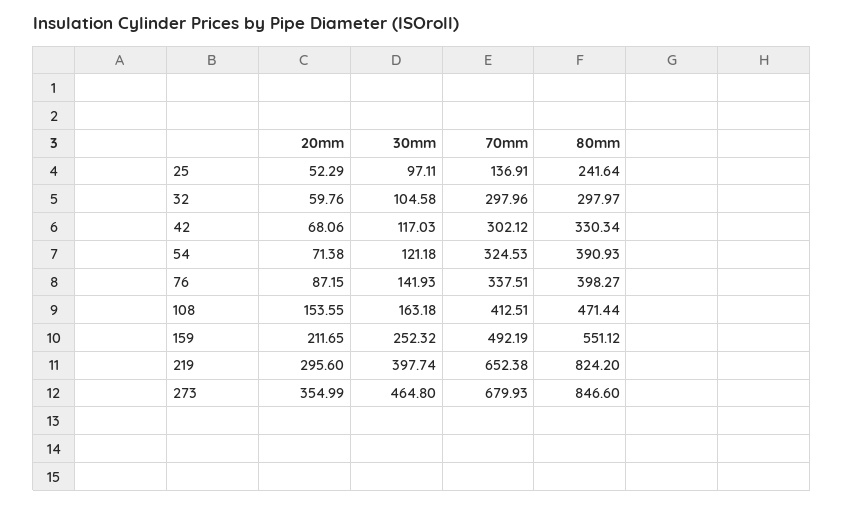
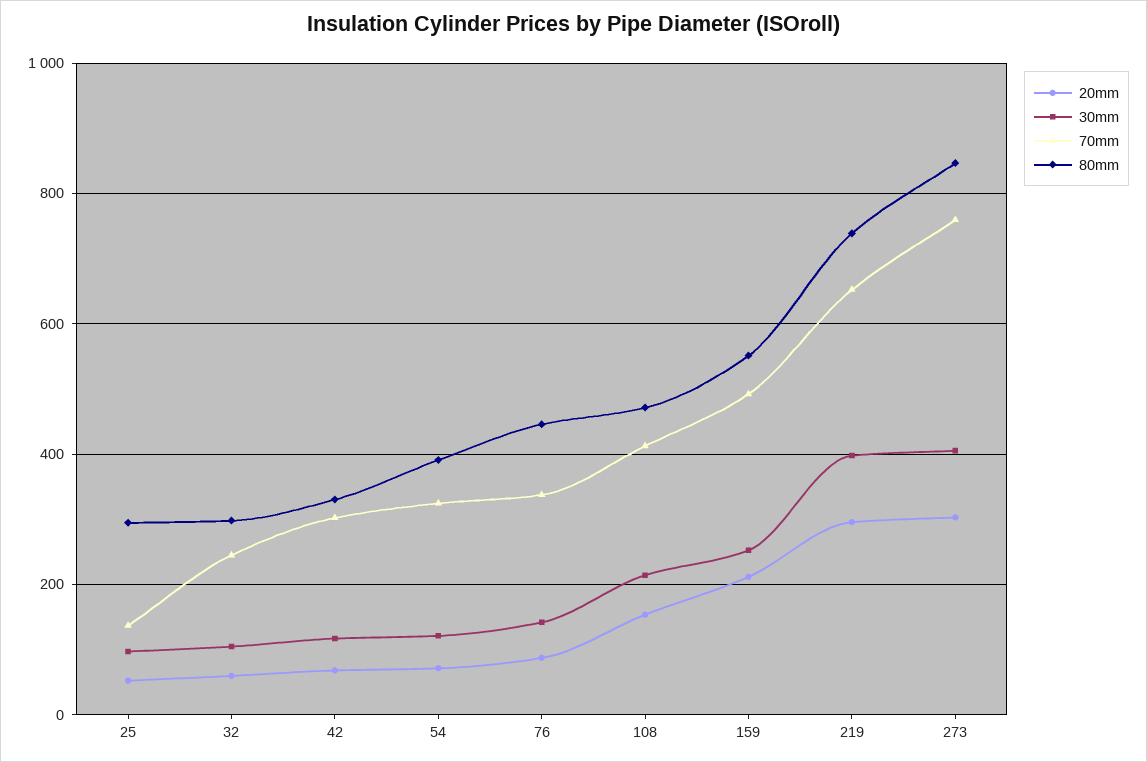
  {
    "20mm": {
      "25": 52.29,
      "32": 59.76,
      "42": 68.06,
      "54": 71.38,
      "76": 87.15,
      "108": 153.55,
      "159": 211.65,
      "219": 295.6,
-     "273": 354.99
+     "273": 300
    },
    "30mm": {
      "25": 97.11,
      "32": 104.58,
      "42": 117.03,
      "54": 121.18,
      "76": 141.93,
-     "108": 163.18,
+     "108": 220,
      "159": 252.32,
      "219": 397.74,
-     "273": 464.8
+     "273": 400
    },
    "70mm": {
      "25": 136.91,
-     "32": 297.96,
+     "32": 240,
      "42": 302.12,
      "54": 324.53,
      "76": 337.51,
      "108": 412.51,
      "159": 492.19,
      "219": 652.38,
-     "273": 679.93
+     "273": 760
    },
    "80mm": {
-     "25": 241.64,
+     "25": 300,
      "32": 297.97,
      "42": 330.34,
      "54": 390.93,
-     "76": 398.27,
+     "76": 440,
      "108": 471.44,
      "159": 551.12,
-     "219": 824.2,
+     "219": 740,
      "273": 846.6
    }
  }

